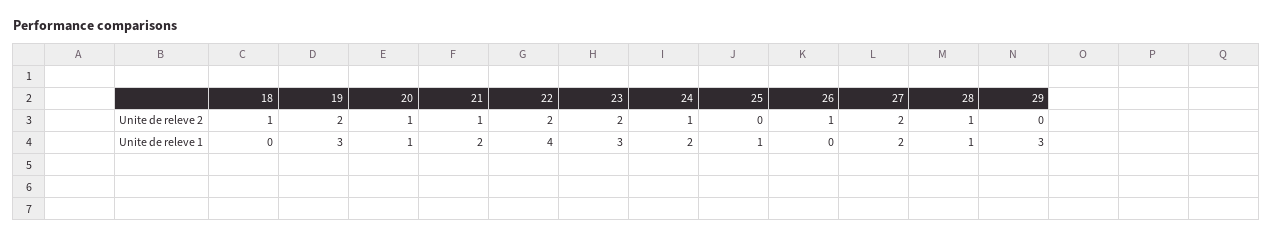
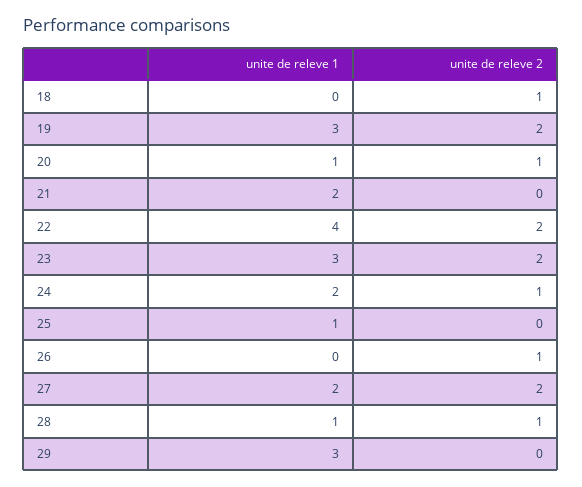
  {
    "18": {
      "Unite de releve 2": 1,
      "Unite de releve 1": 0
    },
    "19": {
      "Unite de releve 2": 2,
      "Unite de releve 1": 3
    },
    "20": {
      "Unite de releve 2": 1,
      "Unite de releve 1": 1
    },
    "21": {
-     "Unite de releve 2": 1,
+     "Unite de releve 2": 0,
      "Unite de releve 1": 2
    },
    "22": {
      "Unite de releve 2": 2,
      "Unite de releve 1": 4
    },
    "23": {
      "Unite de releve 2": 2,
      "Unite de releve 1": 3
    },
    "24": {
      "Unite de releve 2": 1,
      "Unite de releve 1": 2
    },
    "25": {
      "Unite de releve 2": 0,
      "Unite de releve 1": 1
    },
    "26": {
      "Unite de releve 2": 1,
      "Unite de releve 1": 0
    },
    "27": {
      "Unite de releve 2": 2,
      "Unite de releve 1": 2
    },
    "28": {
      "Unite de releve 2": 1,
      "Unite de releve 1": 1
    },
    "29": {
      "Unite de releve 2": 0,
      "Unite de releve 1": 3
    }
  }

